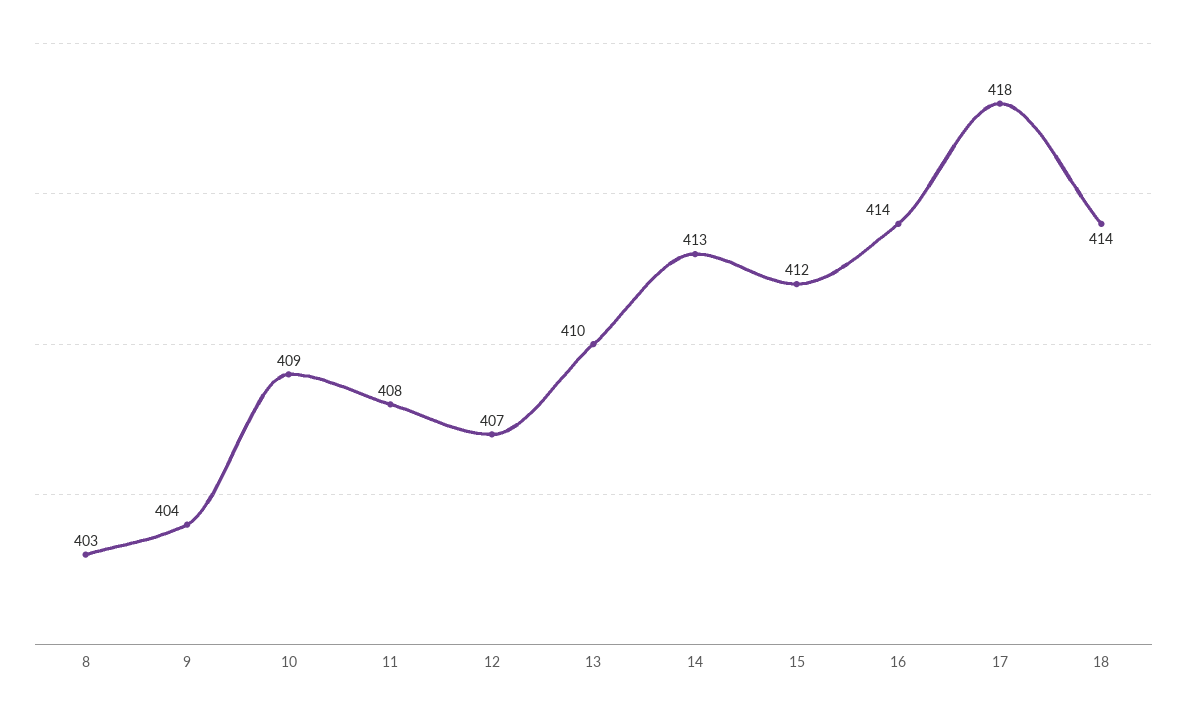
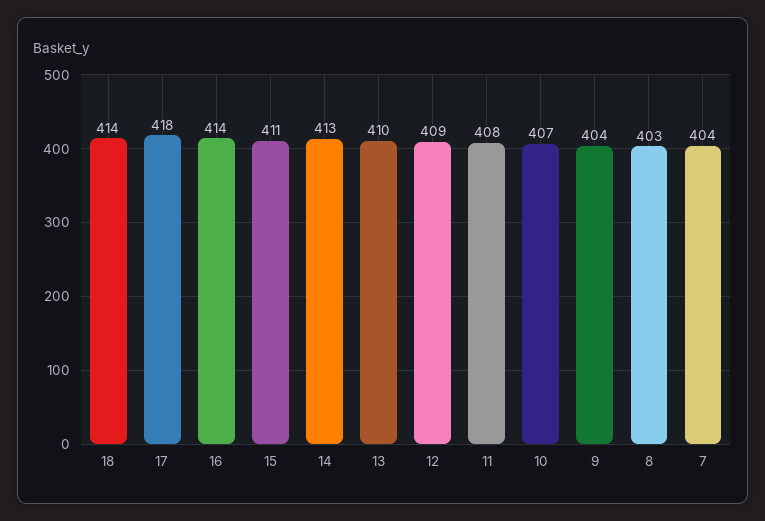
  {
    "8": 403,
    "9": 404,
-   "10": 409,
+   "10": 407,
    "11": 408,
-   "12": 407,
+   "12": 409,
    "13": 410,
    "14": 413,
-   "15": 412,
+   "15": 411,
    "16": 414,
    "17": 418,
-   "18": 414
+   "18": 414,
+   "7": 404
  }

